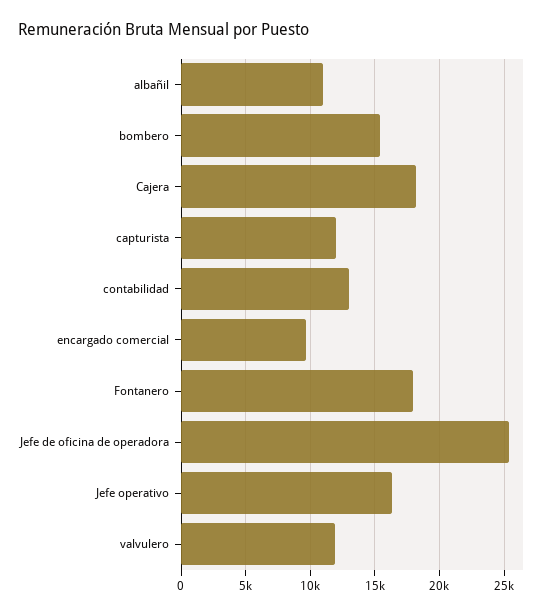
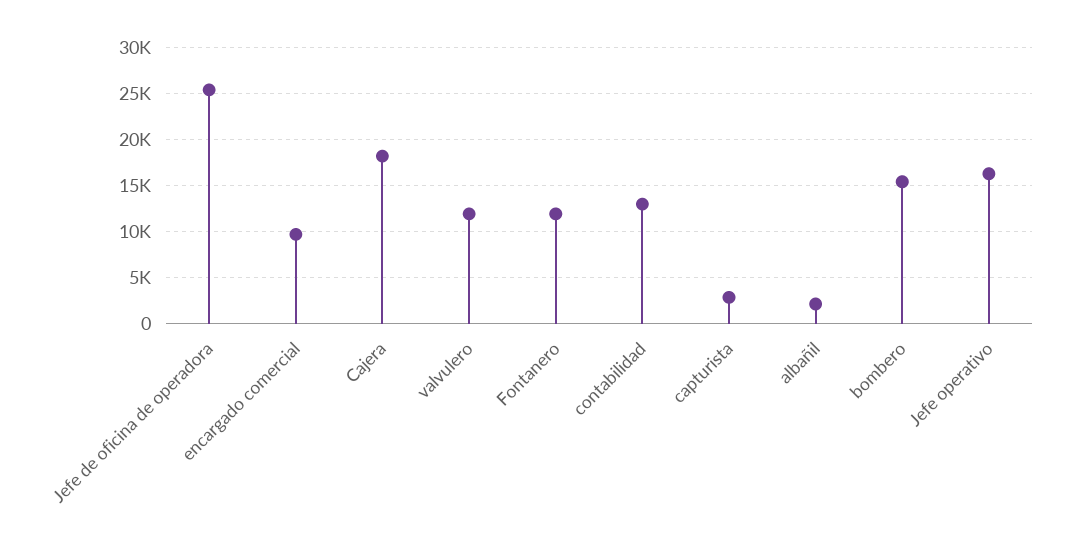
  {
-   "albañil": 11000,
+   "albañil": 2000,
    "bombero": 15500,
    "Cajera": 18000,
-   "capturista": 12000,
+   "capturista": 3000,
    "contabilidad": 13000,
    "encargado comercial": 9500,
-   "Fontanero": 18000,
+   "Fontanero": 12000,
    "Jefe de oficina de operadora": 25500,
    "Jefe operativo": 16500,
    "valvulero": 12000
  }

